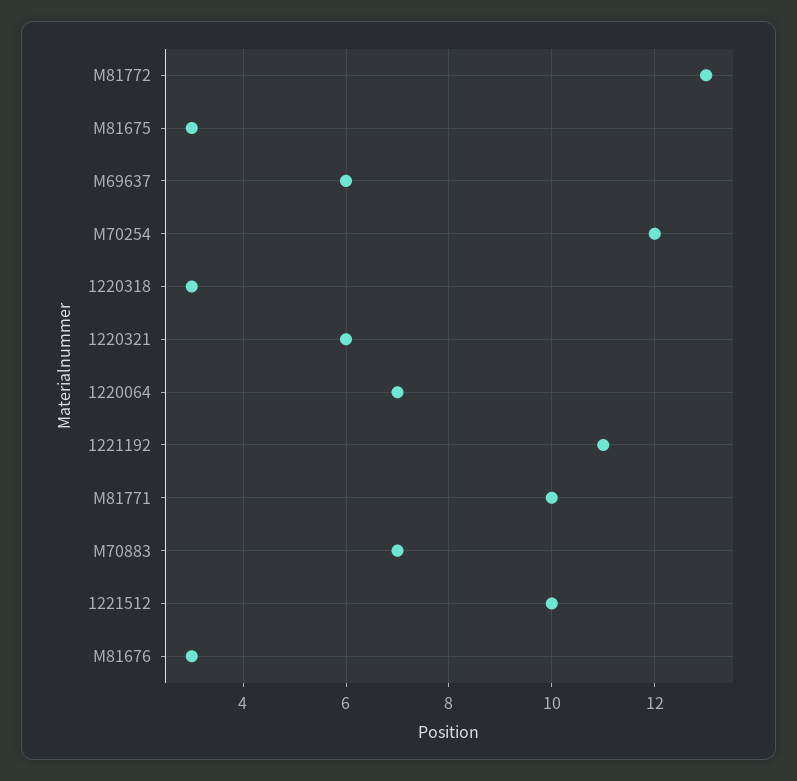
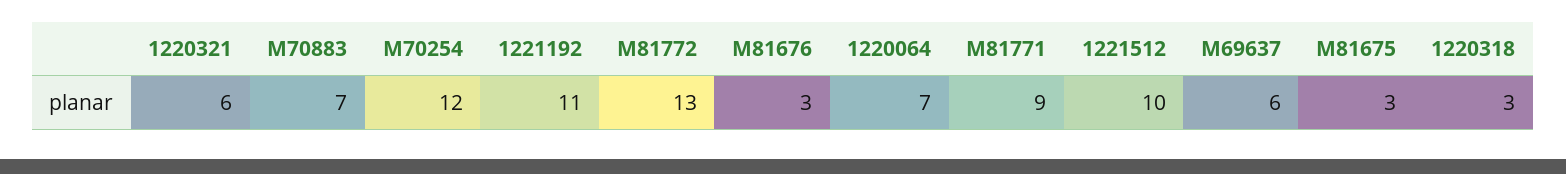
  {
    "M81772": 13,
    "M81675": 3,
    "M69637": 6,
    "M70254": 12,
    "1220318": 3,
    "1220321": 6,
    "1220064": 7,
    "1221192": 11,
-   "M81771": 10,
+   "M81771": 9,
    "M70883": 7,
    "1221512": 10,
    "M81676": 3
  }

